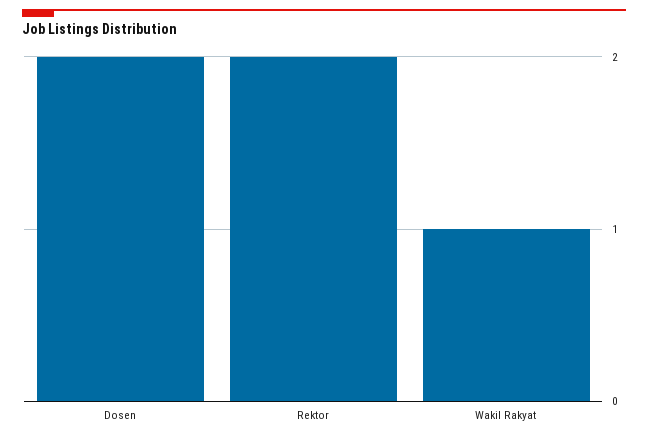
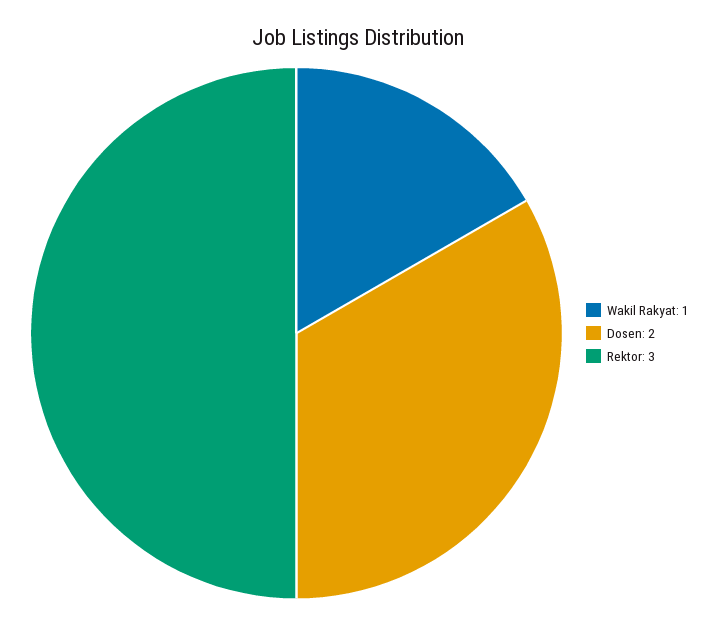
  {
    "Dosen": 2,
-   "Rektor": 2,
+   "Rektor": 3,
    "Wakil Rakyat": 1
  }

